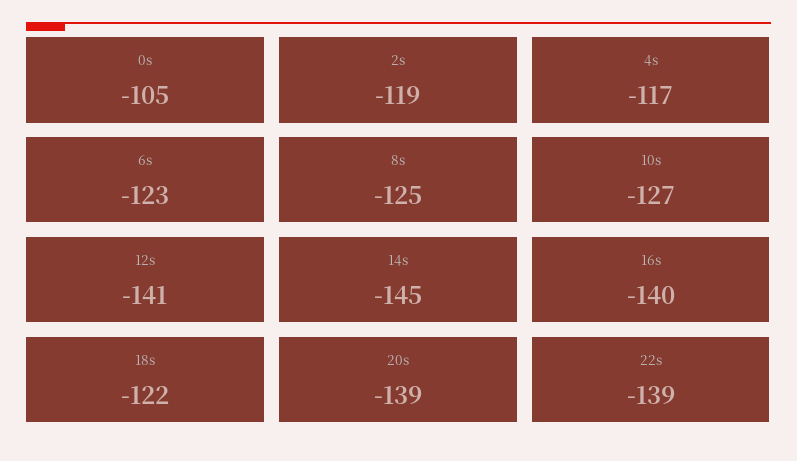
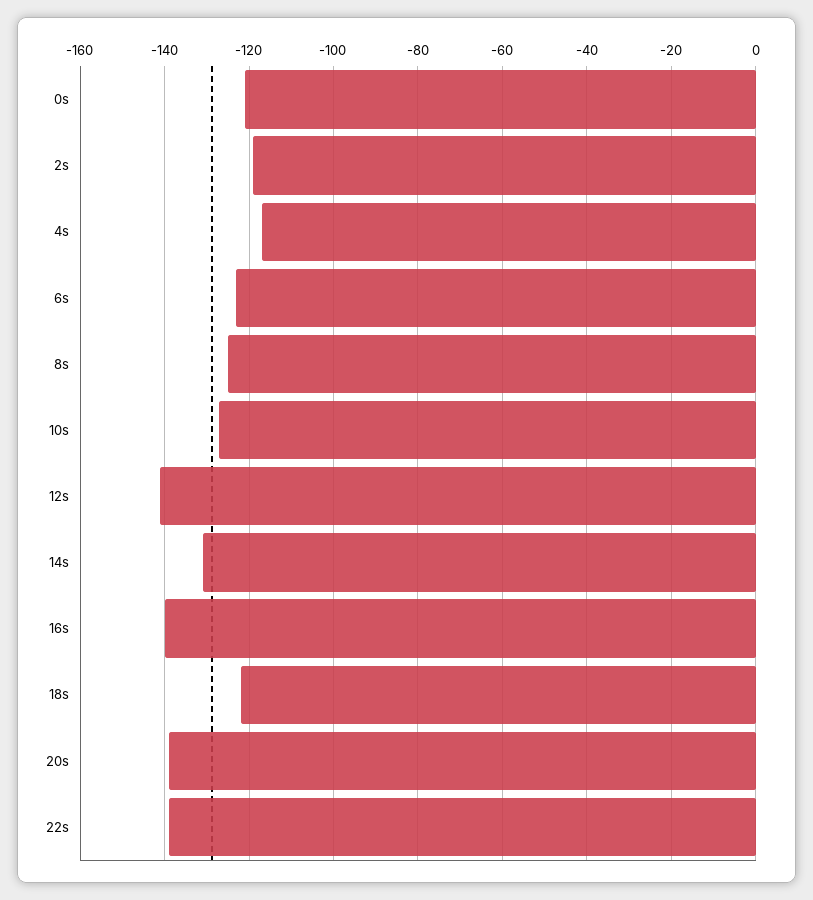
  {
-   "0s": -105,
+   "0s": -120,
    "2s": -119,
    "4s": -117,
    "6s": -123,
    "8s": -125,
    "10s": -127,
    "12s": -141,
-   "14s": -145,
+   "14s": -130,
    "16s": -140,
    "18s": -122,
    "20s": -139,
    "22s": -139
  }

